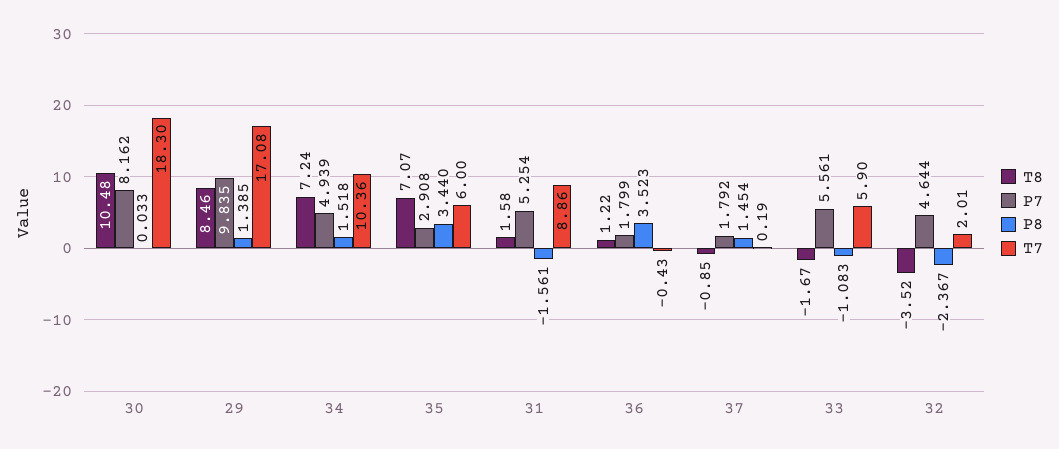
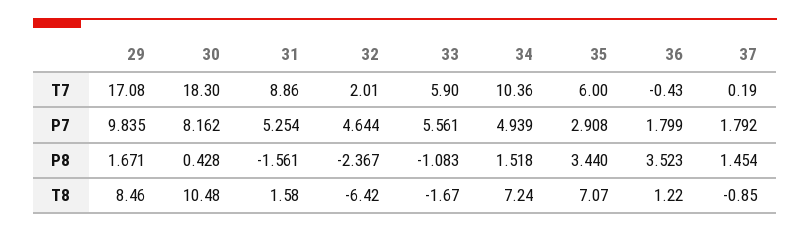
  {
    "T8": {
      "30": 10.48,
      "29": 8.46,
      "34": 7.24,
      "35": 7.07,
      "31": 1.58,
      "36": 1.22,
      "37": -0.85,
      "33": -1.67,
-     "32": -3.52
+     "32": -6.42
    },
    "P7": {
      "30": 8.162,
      "29": 9.835,
      "34": 4.939,
      "35": 2.908,
      "31": 5.254,
      "36": 1.799,
      "37": 1.792,
      "33": 5.561,
      "32": 4.644
    },
    "P8": {
-     "30": 0.033,
+     "30": 0.428,
-     "29": 1.385,
+     "29": 1.671,
      "34": 1.518,
      "35": 3.44,
      "31": -1.561,
      "36": 3.523,
      "37": 1.454,
      "33": -1.083,
      "32": -2.367
    },
    "T7": {
      "30": 18.3,
      "29": 17.08,
      "34": 10.36,
      "35": 6,
      "31": 8.86,
      "36": -0.43,
      "37": 0.19,
      "33": 5.9,
      "32": 2.01
    }
  }

